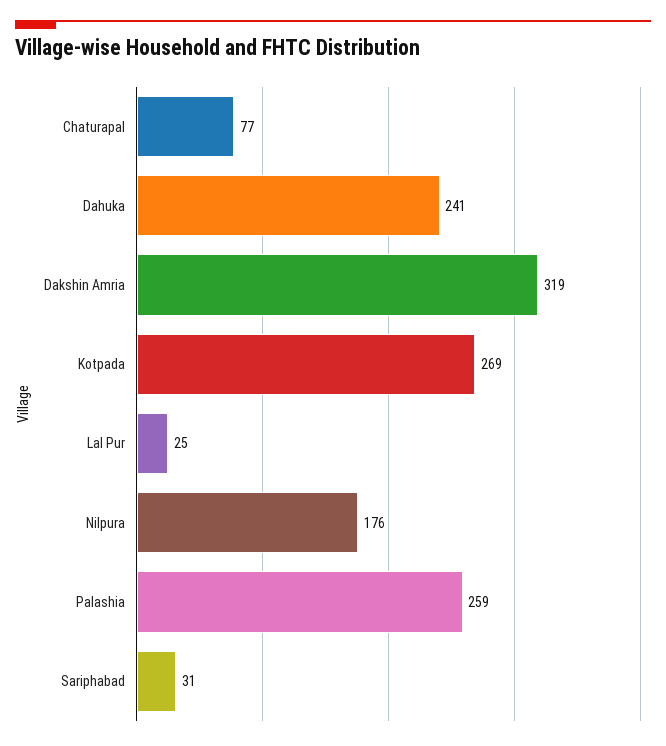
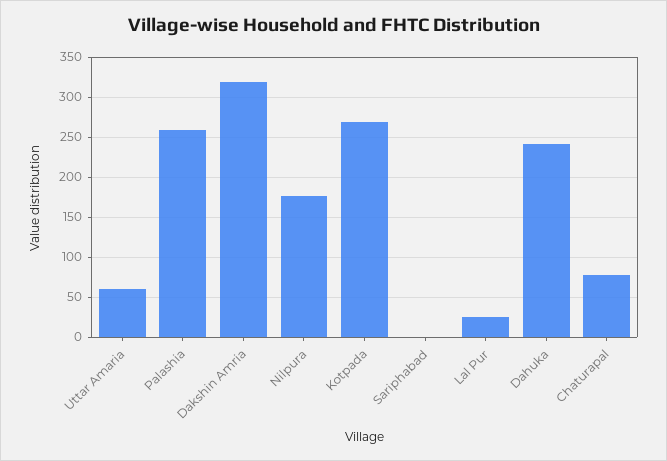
  {
    "Chaturapal": 77,
    "Dahuka": 241,
    "Dakshin Amria": 319,
    "Kotpada": 269,
    "Lal Pur": 25,
    "Nilpura": 176,
    "Palashia": 259,
-   "Sariphabad": 31
+   "Sariphabad": 0,
+   "Uttar Amaria": 60
  }

